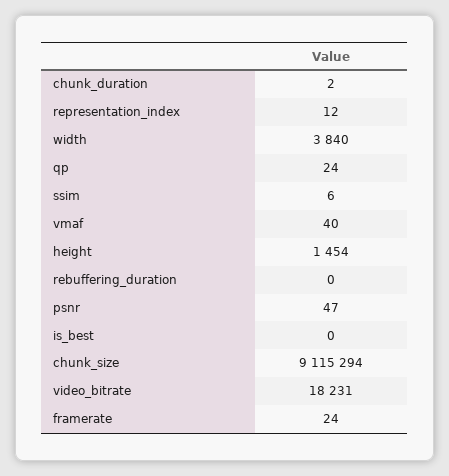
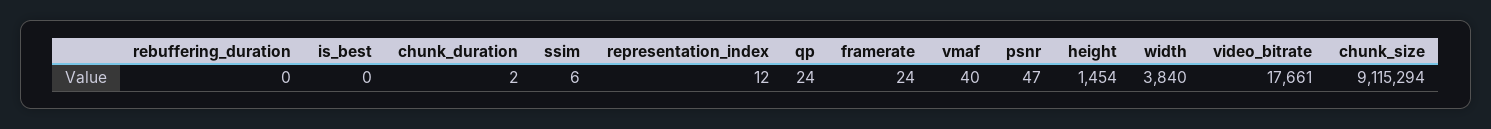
  {
    "chunk_duration": 2,
    "representation_index": 12,
    "width": 3840,
    "qp": 24,
    "ssim": 6,
    "vmaf": 40,
    "height": 1454,
    "rebuffering_duration": 0,
    "psnr": 47,
    "is_best": 0,
    "chunk_size": 9115294,
-   "video_bitrate": 18231,
+   "video_bitrate": 17661,
    "framerate": 24
  }

